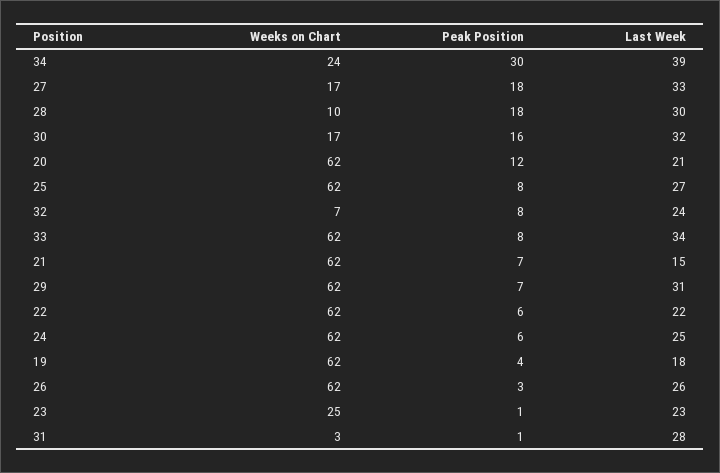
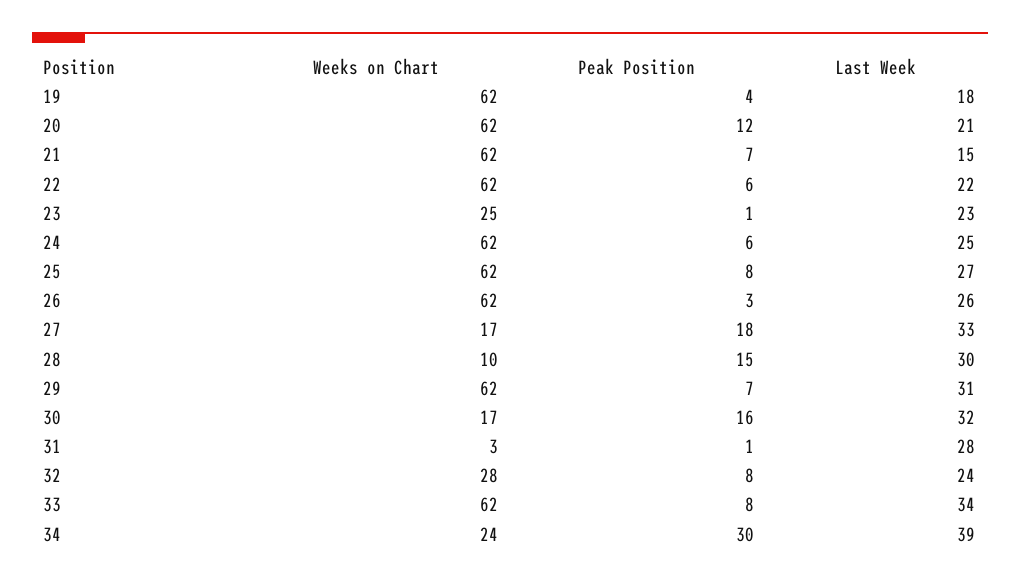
  {
    "Weeks on Chart": {
      "34": 24,
      "27": 17,
      "28": 10,
      "30": 17,
      "20": 62,
      "25": 62,
-     "32": 7,
+     "32": 28,
      "33": 62,
      "21": 62,
      "29": 62,
      "22": 62,
      "24": 62,
      "19": 62,
      "26": 62,
      "23": 25,
      "31": 3
    },
    "Peak Position": {
      "34": 30,
      "27": 18,
-     "28": 18,
+     "28": 15,
      "30": 16,
      "20": 12,
      "25": 8,
      "32": 8,
      "33": 8,
      "21": 7,
      "29": 7,
      "22": 6,
      "24": 6,
      "19": 4,
      "26": 3,
      "23": 1,
      "31": 1
    },
    "Last Week": {
      "34": 39,
      "27": 33,
      "28": 30,
      "30": 32,
      "20": 21,
      "25": 27,
      "32": 24,
      "33": 34,
      "21": 15,
      "29": 31,
      "22": 22,
      "24": 25,
      "19": 18,
      "26": 26,
      "23": 23,
      "31": 28
    }
  }

